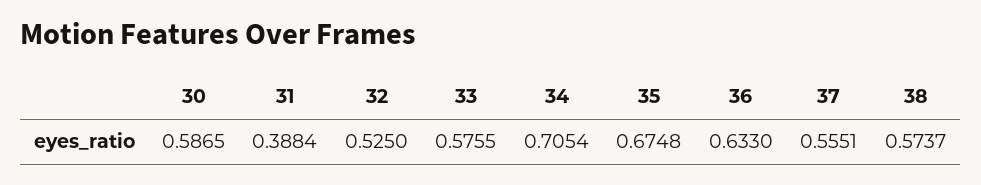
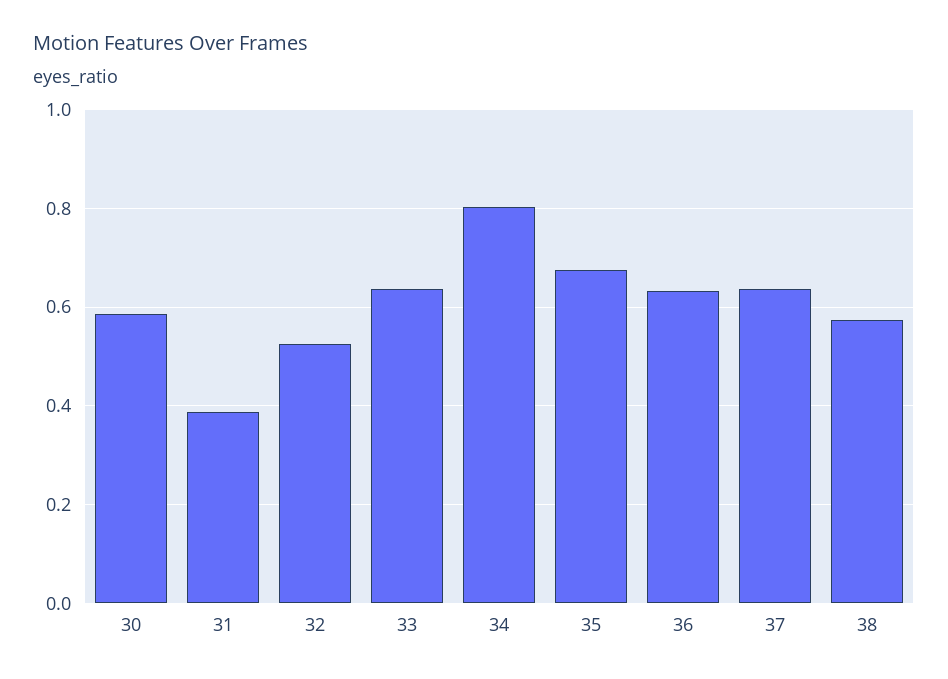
  {
    "30": 0.5865,
    "31": 0.3884,
    "32": 0.525,
-   "33": 0.5755,
+   "33": 0.64,
-   "34": 0.7054,
+   "34": 0.8,
    "35": 0.6748,
    "36": 0.633,
-   "37": 0.5551,
+   "37": 0.64,
    "38": 0.5737
  }

